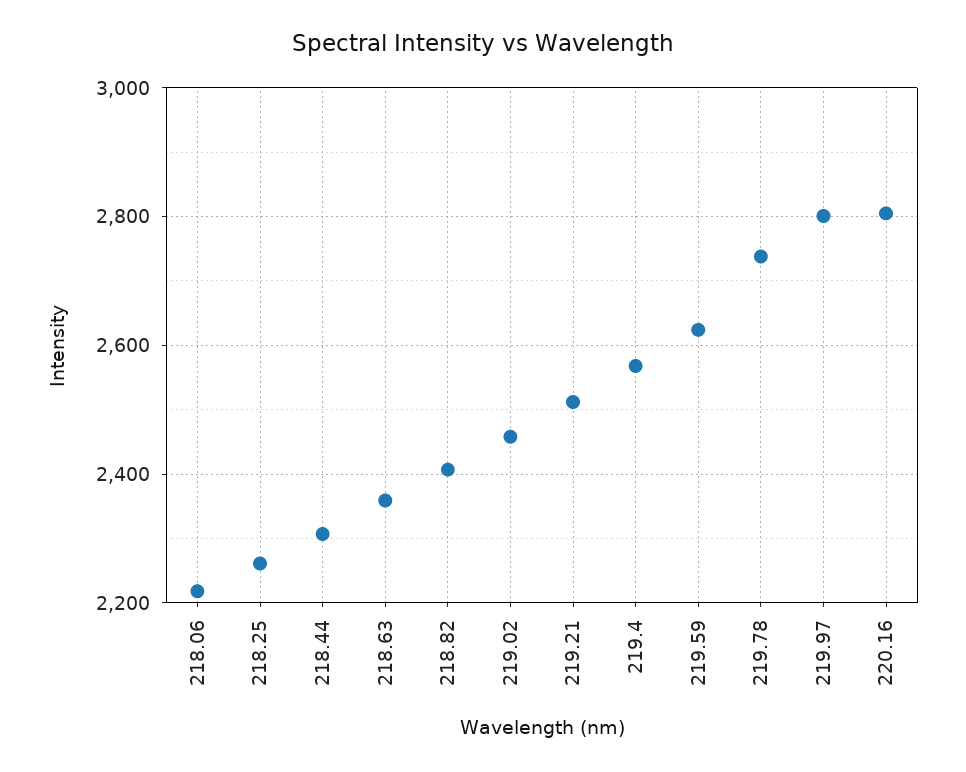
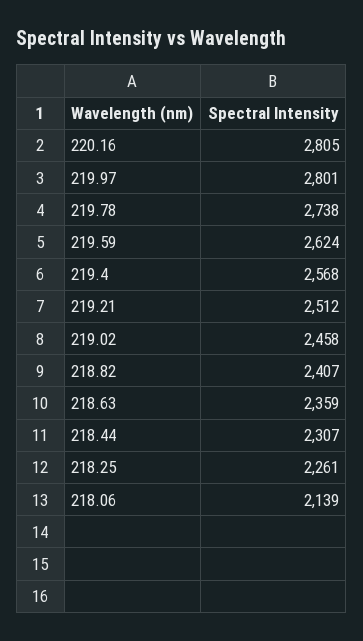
  {
-   "218.06": 2220,
+   "218.06": 2139,
    "218.25": 2261,
    "218.44": 2307,
    "218.63": 2359,
    "218.82": 2407,
    "219.02": 2458,
    "219.21": 2512,
    "219.4": 2568,
    "219.59": 2624,
    "219.78": 2738,
    "219.97": 2801,
    "220.16": 2805
  }

